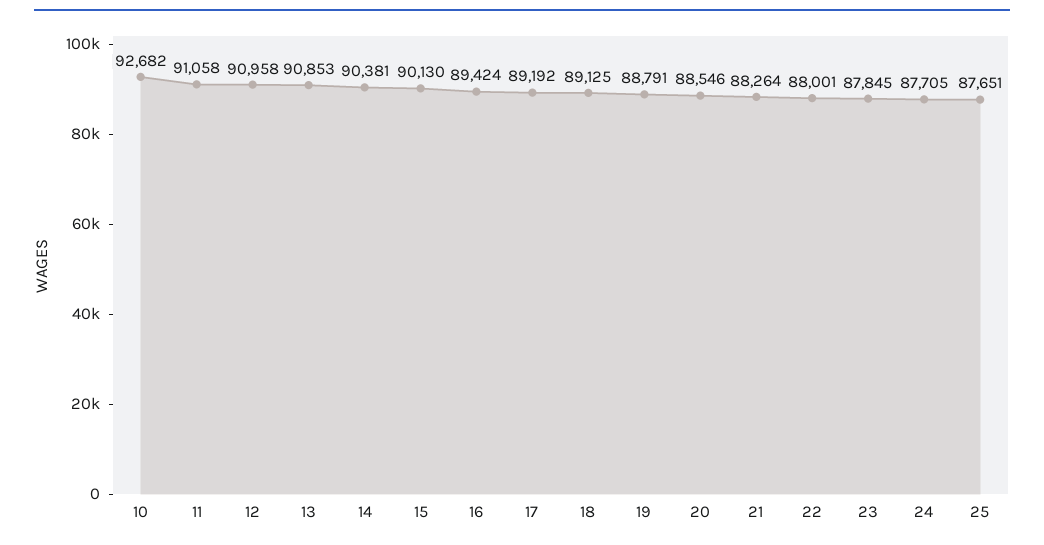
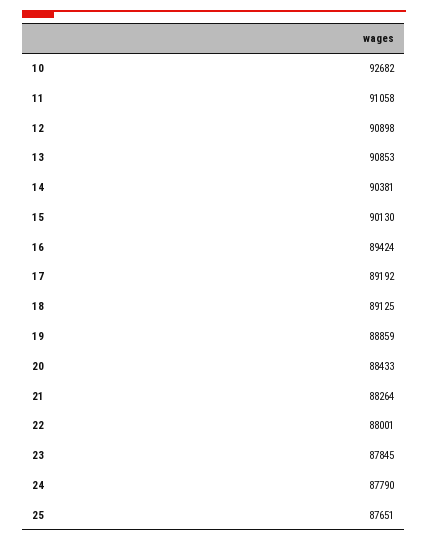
  {
    "10": 92682,
    "11": 91058,
-   "12": 90958,
+   "12": 90898,
    "13": 90853,
    "14": 90381,
    "15": 90130,
    "16": 89424,
    "17": 89192,
    "18": 89125,
-   "19": 88791,
+   "19": 88859,
-   "20": 88546,
+   "20": 88433,
    "21": 88264,
    "22": 88001,
    "23": 87845,
-   "24": 87705,
+   "24": 87790,
    "25": 87651
  }

